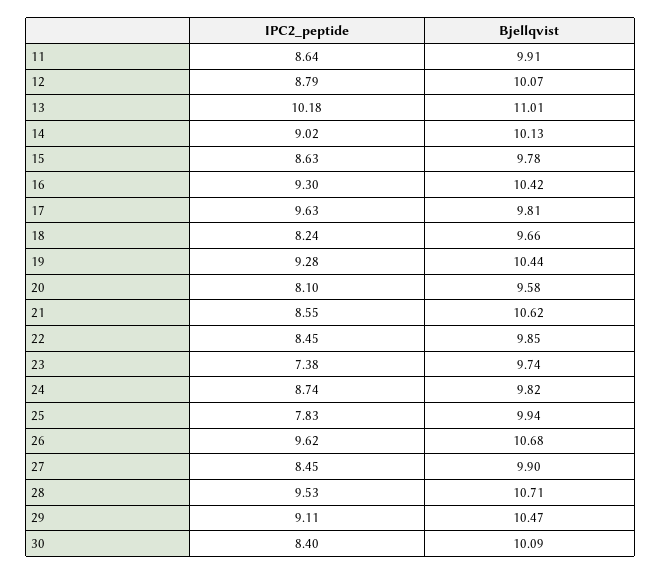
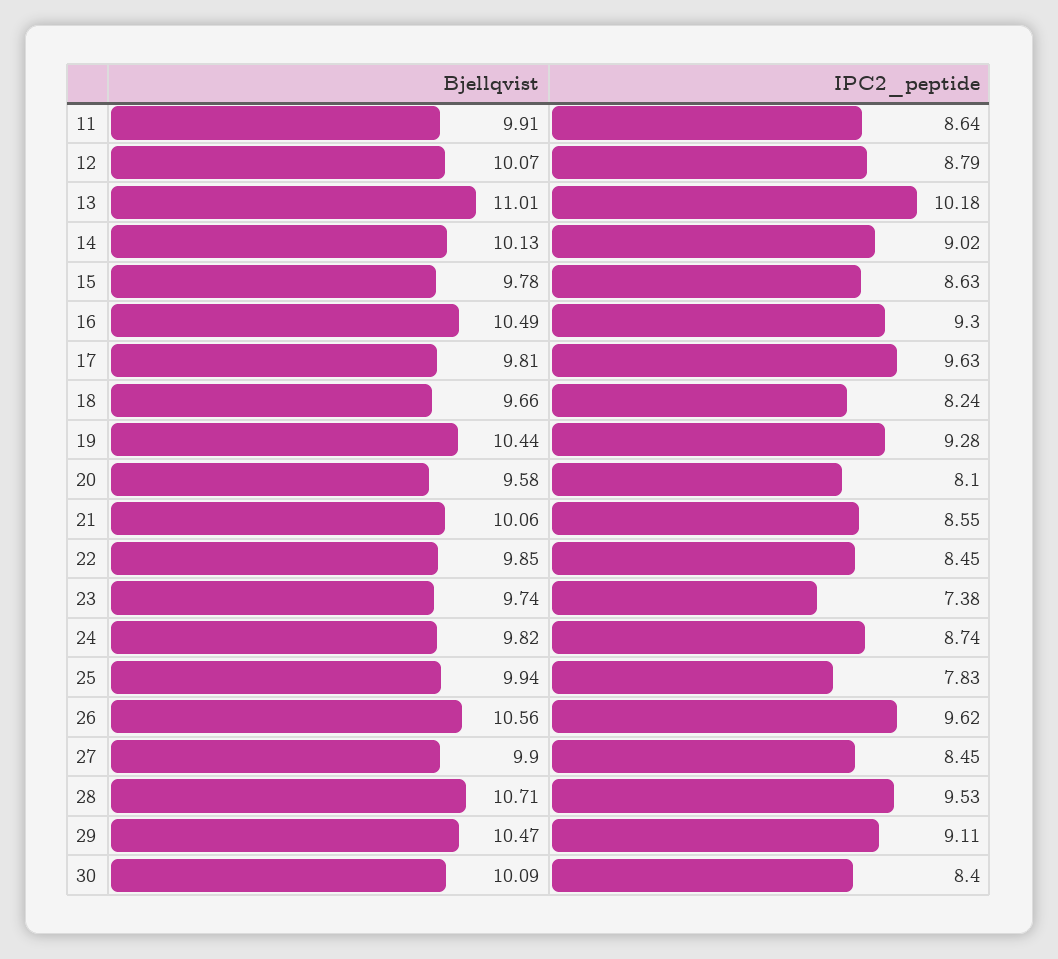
  {
    "IPC2_peptide": {
      "11": 8.64,
      "12": 8.79,
      "13": 10.18,
      "14": 9.02,
      "15": 8.63,
      "16": 9.3,
      "17": 9.63,
      "18": 8.24,
      "19": 9.28,
      "20": 8.1,
      "21": 8.55,
      "22": 8.45,
      "23": 7.38,
      "24": 8.74,
      "25": 7.83,
      "26": 9.62,
      "27": 8.45,
      "28": 9.53,
      "29": 9.11,
      "30": 8.4
    },
    "Bjellqvist": {
      "11": 9.91,
      "12": 10.07,
      "13": 11.01,
      "14": 10.13,
      "15": 9.78,
-     "16": 10.42,
+     "16": 10.49,
      "17": 9.81,
      "18": 9.66,
      "19": 10.44,
      "20": 9.58,
-     "21": 10.62,
+     "21": 10.06,
      "22": 9.85,
      "23": 9.74,
      "24": 9.82,
      "25": 9.94,
-     "26": 10.68,
+     "26": 10.56,
      "27": 9.9,
      "28": 10.71,
      "29": 10.47,
      "30": 10.09
    }
  }

